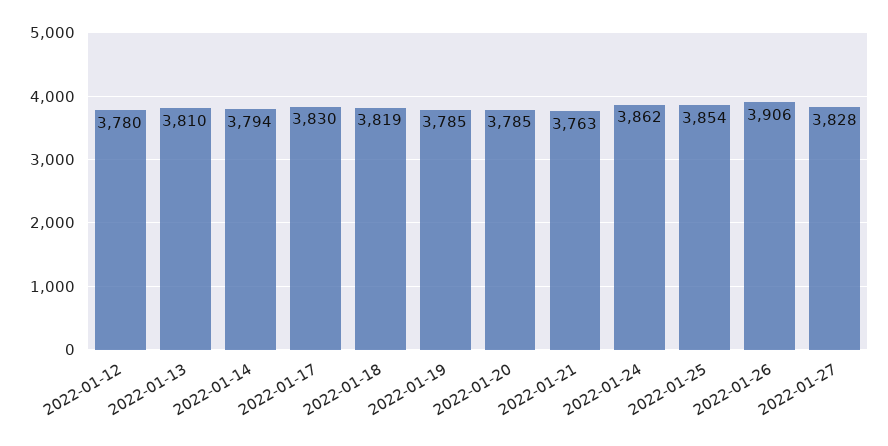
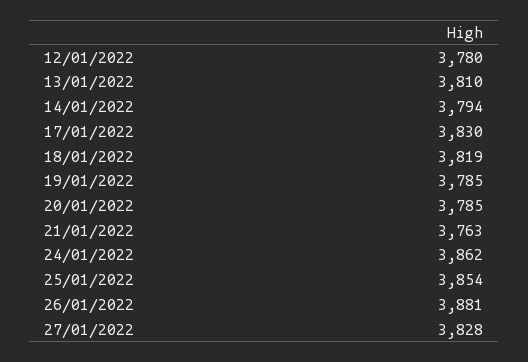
  {
    "2022-01-12": 3780,
    "2022-01-13": 3810,
    "2022-01-14": 3794,
    "2022-01-17": 3830,
    "2022-01-18": 3819,
    "2022-01-19": 3785,
    "2022-01-20": 3785,
    "2022-01-21": 3763,
    "2022-01-24": 3862,
    "2022-01-25": 3854,
-   "2022-01-26": 3906,
+   "2022-01-26": 3881,
    "2022-01-27": 3828
  }

